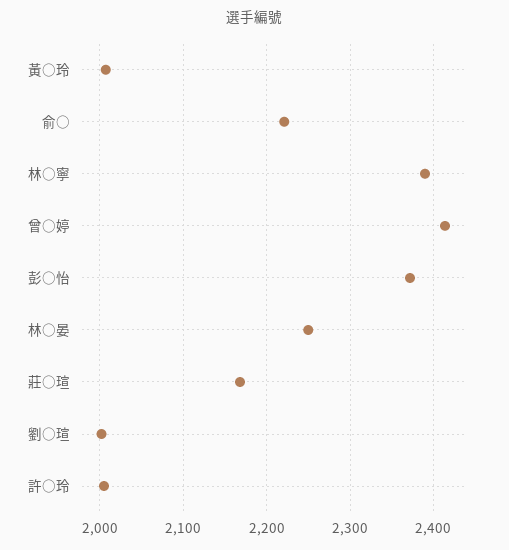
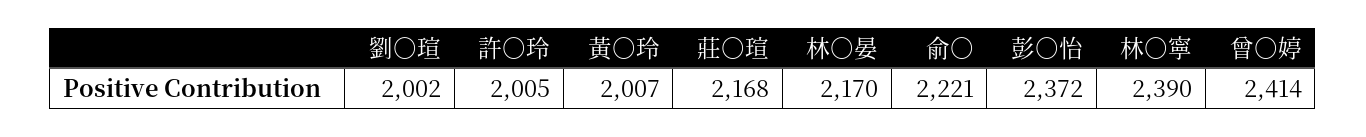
  {
    "黃○玲": 2007,
    "俞○": 2221,
    "林○寧": 2390,
    "曾○婷": 2414,
    "彭○怡": 2372,
-   "林○晏": 2250,
+   "林○晏": 2170,
    "莊○瑄": 2168,
    "劉○瑄": 2002,
    "許○玲": 2005
  }

